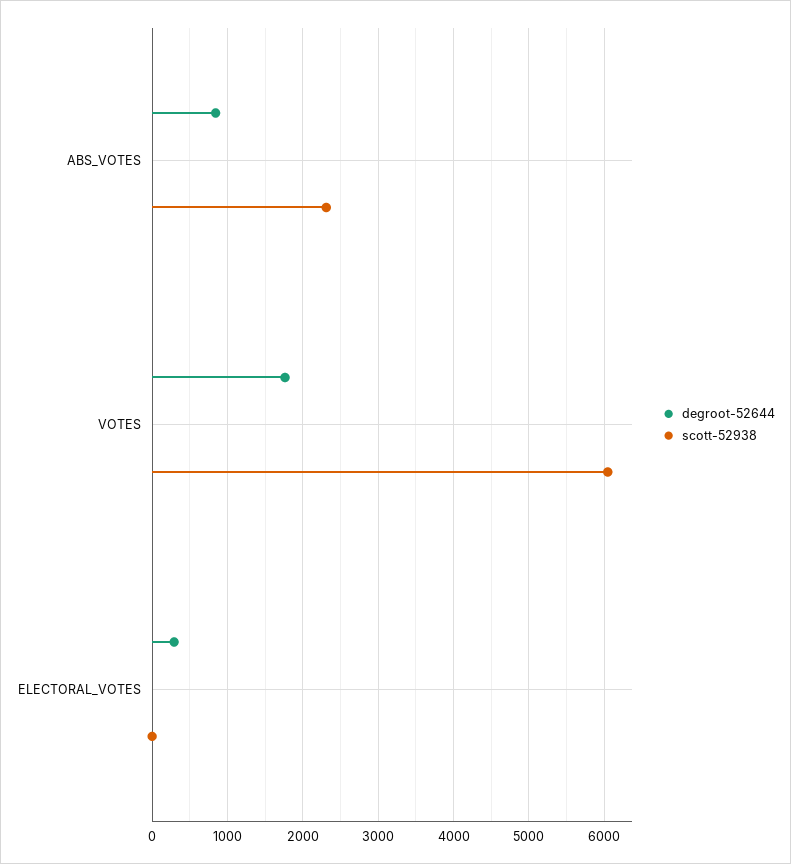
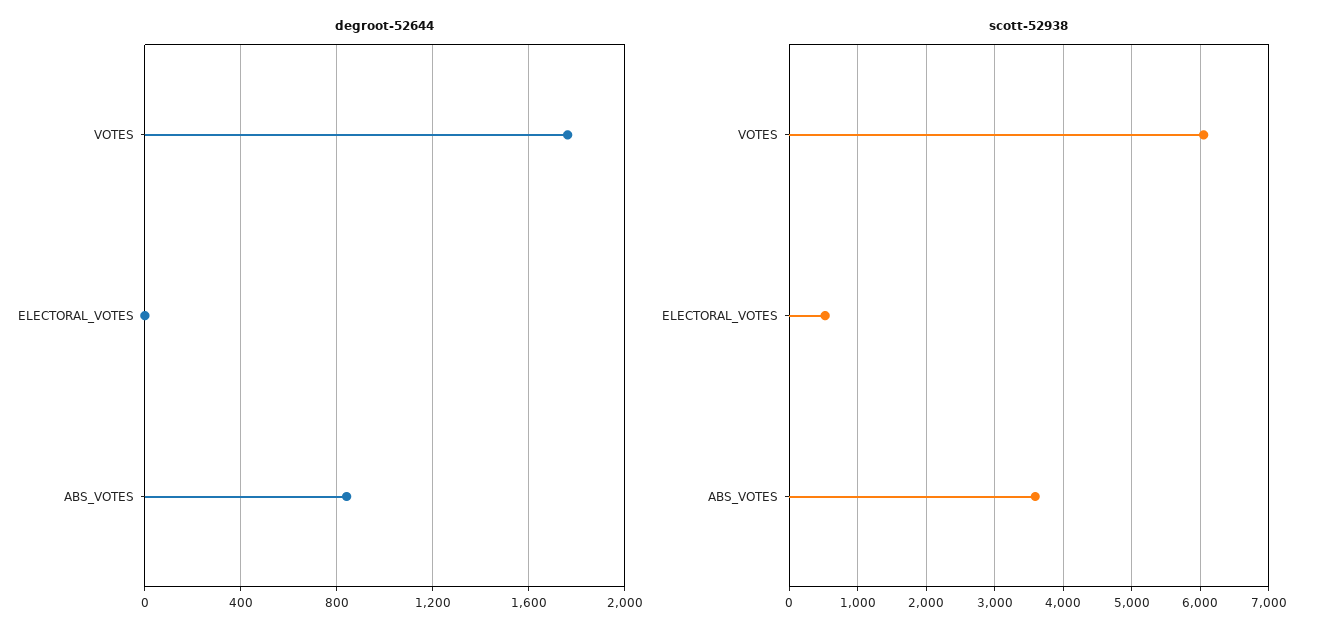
  {
    "degroot-52644": {
      "ABS_VOTES": 850,
      "VOTES": 1750,
-     "ELECTORAL_VOTES": 300
+     "ELECTORAL_VOTES": 0
    },
    "scott-52938": {
-     "ABS_VOTES": 2300,
+     "ABS_VOTES": 3600,
      "VOTES": 6000,
-     "ELECTORAL_VOTES": 0
+     "ELECTORAL_VOTES": 500
    }
  }

